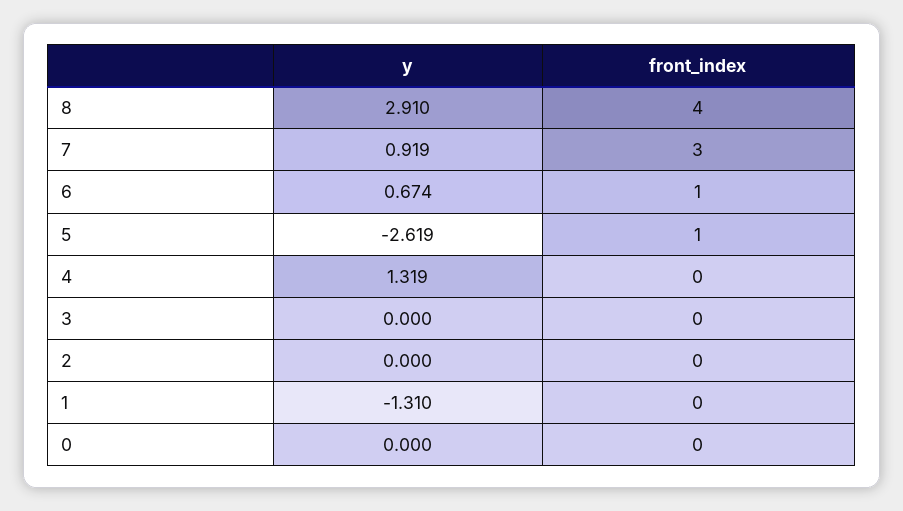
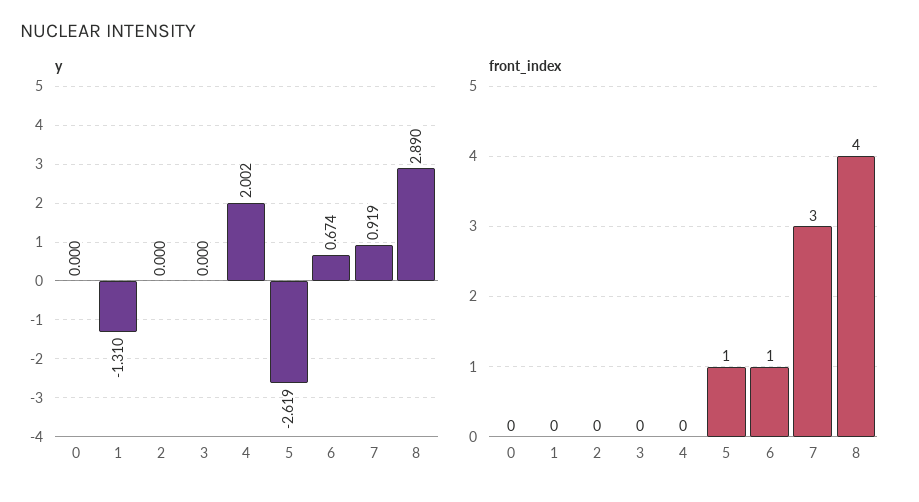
  {
    "y": {
-     "8": 2.91,
+     "8": 2.89,
      "7": 0.919,
      "6": 0.674,
      "5": -2.619,
-     "4": 1.319,
+     "4": 2.002,
      "3": 0,
      "2": 0,
      "1": -1.31,
      "0": 0
    },
    "front_index": {
      "8": 4,
      "7": 3,
      "6": 1,
      "5": 1,
      "4": 0,
      "3": 0,
      "2": 0,
      "1": 0,
      "0": 0
    }
  }

